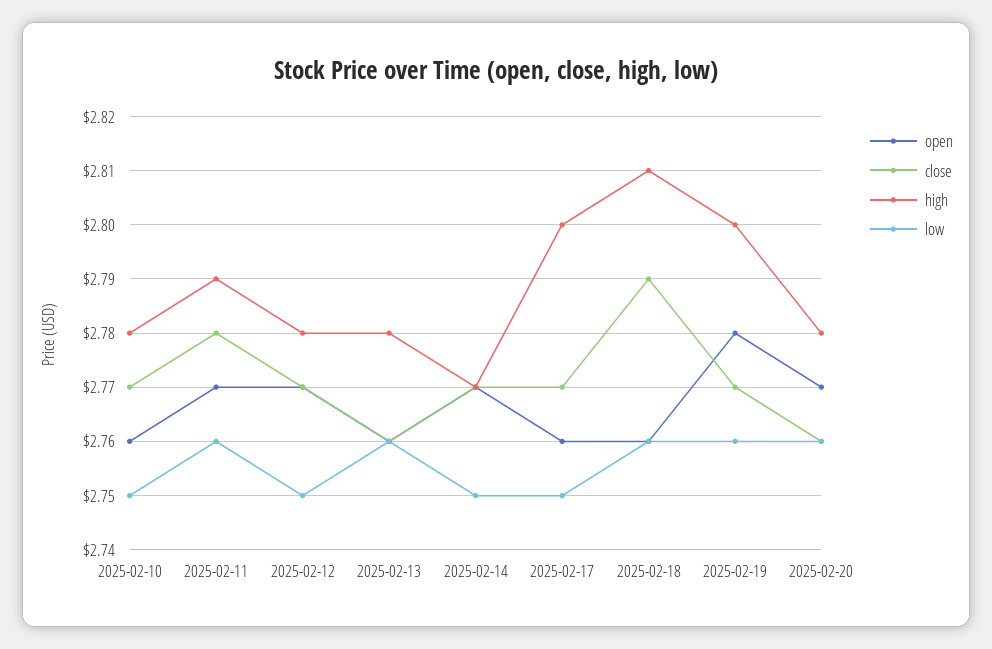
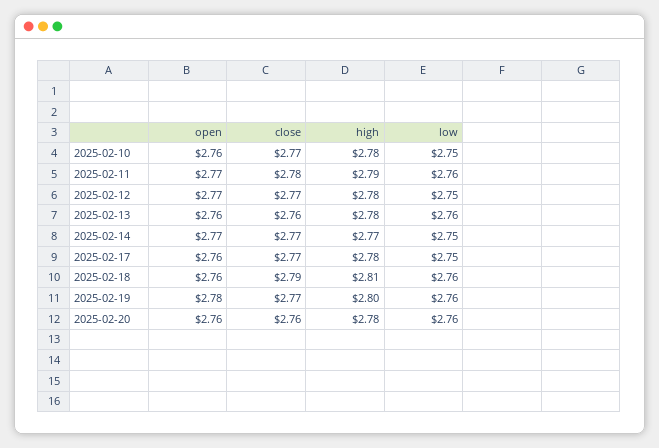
  {
    "open": {
      "2025-02-10": 2.76,
      "2025-02-11": 2.77,
      "2025-02-12": 2.77,
      "2025-02-13": 2.76,
      "2025-02-14": 2.77,
      "2025-02-17": 2.76,
      "2025-02-18": 2.76,
      "2025-02-19": 2.78,
-     "2025-02-20": 2.77
+     "2025-02-20": 2.76
    },
    "close": {
      "2025-02-10": 2.77,
      "2025-02-11": 2.78,
      "2025-02-12": 2.77,
      "2025-02-13": 2.76,
      "2025-02-14": 2.77,
      "2025-02-17": 2.77,
      "2025-02-18": 2.79,
      "2025-02-19": 2.77,
      "2025-02-20": 2.76
    },
    "high": {
      "2025-02-10": 2.78,
      "2025-02-11": 2.79,
      "2025-02-12": 2.78,
      "2025-02-13": 2.78,
      "2025-02-14": 2.77,
-     "2025-02-17": 2.8,
+     "2025-02-17": 2.78,
      "2025-02-18": 2.81,
      "2025-02-19": 2.8,
      "2025-02-20": 2.78
    },
    "low": {
      "2025-02-10": 2.75,
      "2025-02-11": 2.76,
      "2025-02-12": 2.75,
      "2025-02-13": 2.76,
      "2025-02-14": 2.75,
      "2025-02-17": 2.75,
      "2025-02-18": 2.76,
      "2025-02-19": 2.76,
      "2025-02-20": 2.76
    }
  }

